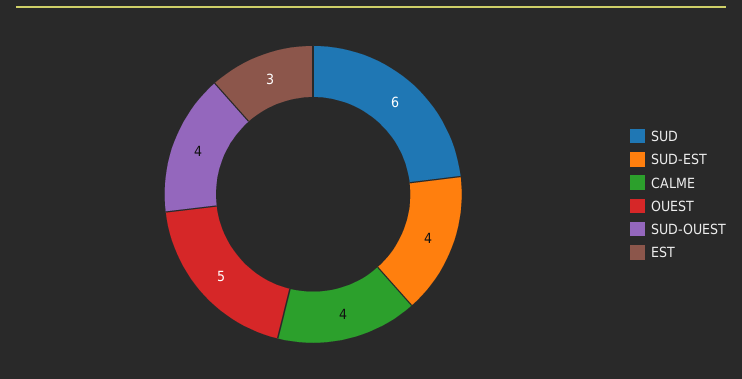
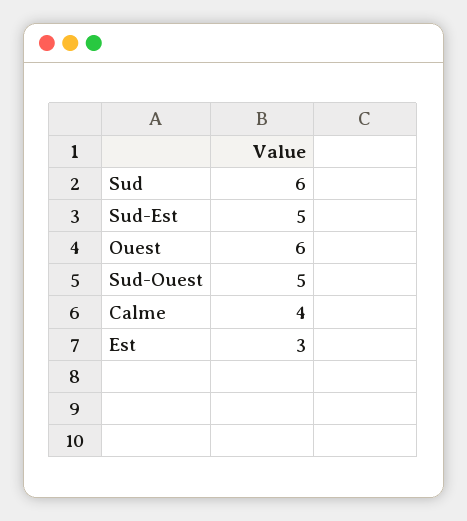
  {
    "SUD": 6,
-   "SUD-EST": 4,
+   "SUD-EST": 5,
    "CALME": 4,
-   "OUEST": 5,
+   "OUEST": 6,
-   "SUD-OUEST": 4,
+   "SUD-OUEST": 5,
    "EST": 3
  }

